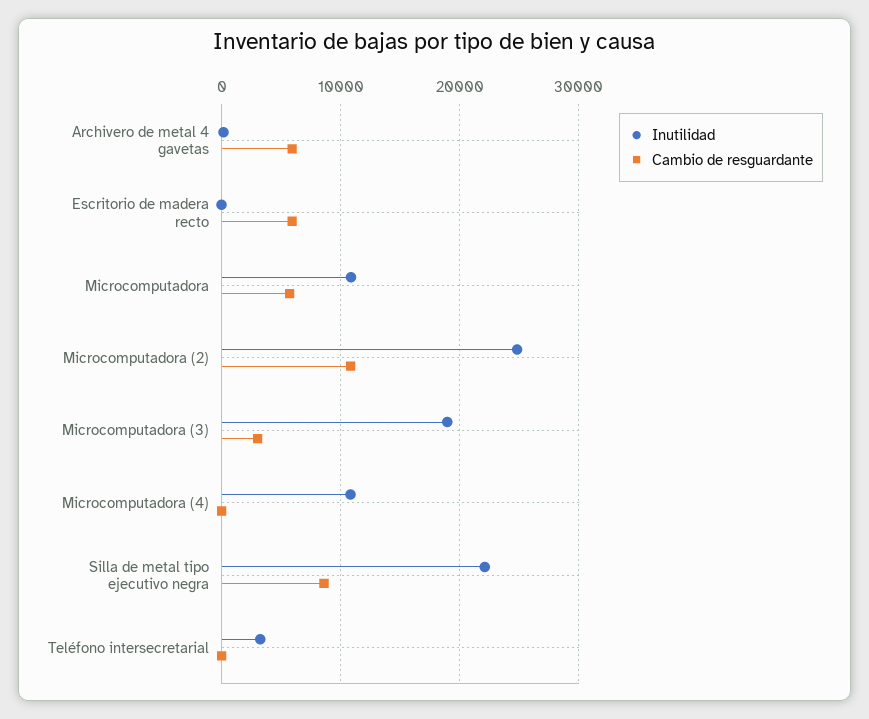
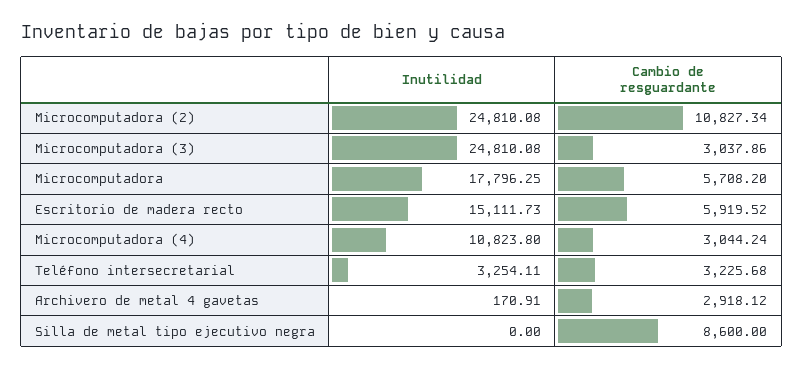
  {
    "Inutilidad": {
      "Archivero de metal 4 gavetas": 170.91,
-     "Escritorio de madera recto": 0,
+     "Escritorio de madera recto": 15111.73,
-     "Microcomputadora": 11000,
+     "Microcomputadora": 17796.25,
      "Microcomputadora (2)": 24810.08,
-     "Microcomputadora (3)": 19000,
+     "Microcomputadora (3)": 24810.08,
      "Microcomputadora (4)": 10823.8,
-     "Silla de metal tipo ejecutivo negra": 22000,
+     "Silla de metal tipo ejecutivo negra": 0,
      "Teléfono intersecretarial": 3254.11
    },
    "Cambio de resguardante": {
-     "Archivero de metal 4 gavetas": 6000,
+     "Archivero de metal 4 gavetas": 2918.12,
      "Escritorio de madera recto": 5919.52,
      "Microcomputadora": 5708.2,
      "Microcomputadora (2)": 10827.34,
      "Microcomputadora (3)": 3037.86,
-     "Microcomputadora (4)": 0,
+     "Microcomputadora (4)": 3044.24,
      "Silla de metal tipo ejecutivo negra": 8600,
-     "Teléfono intersecretarial": 0
+     "Teléfono intersecretarial": 3225.68
    }
  }

